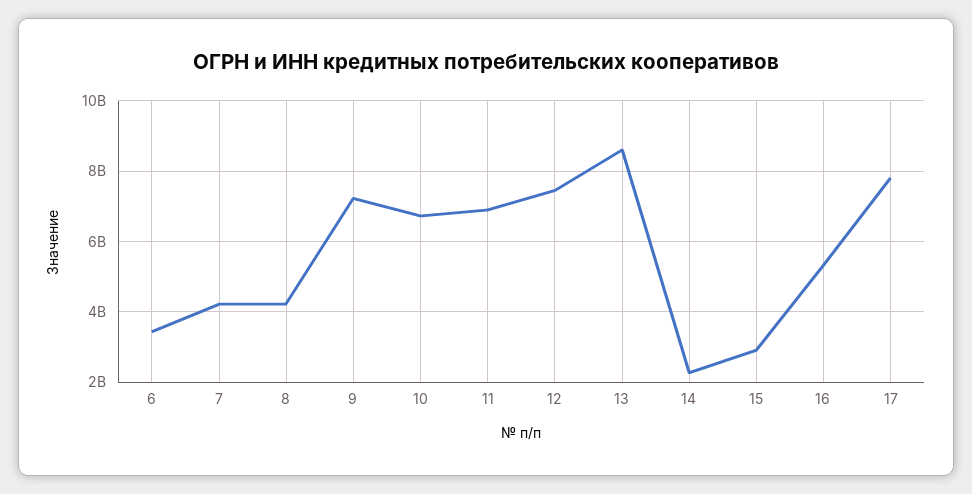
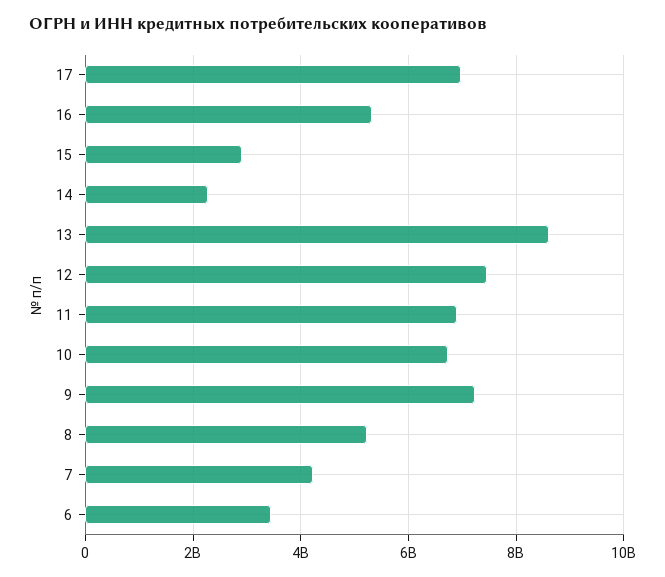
  {
    "6": 3400000000,
    "7": 4200000000,
-   "8": 4200000000,
+   "8": 5200000000,
    "9": 7200000000,
    "10": 6800000000,
    "11": 7000000000,
    "12": 7400000000,
    "13": 8600000000,
    "14": 2200000000,
    "15": 3000000000,
    "16": 5400000000,
-   "17": 7800000000
+   "17": 7000000000
  }

